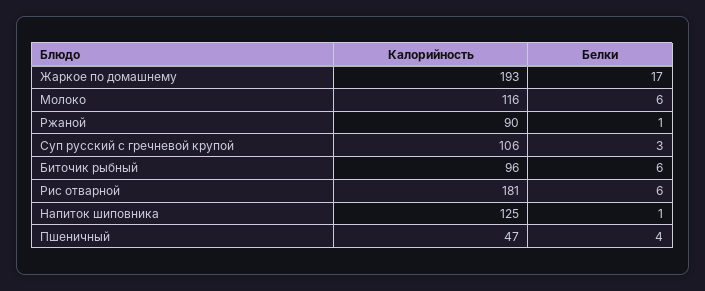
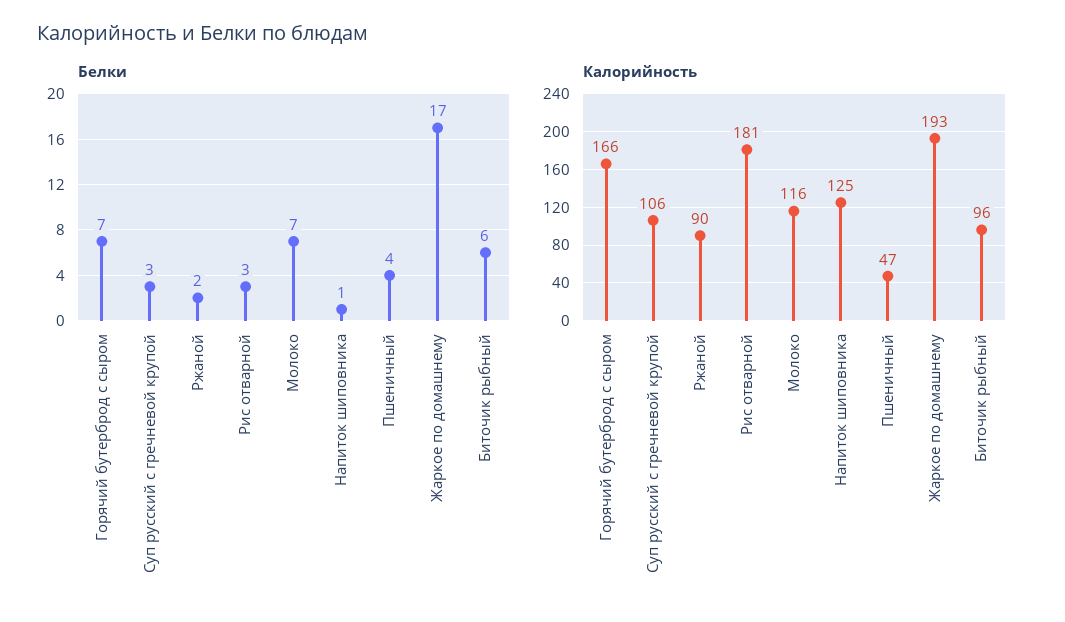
  {
    "Калорийность": {
      "Жаркое по домашнему": 193,
      "Молоко": 116,
      "Ржаной": 90,
      "Суп русский с гречневой крупой": 106,
      "Биточик рыбный": 96,
      "Рис отварной": 181,
      "Напиток шиповника": 125,
-     "Пшеничный": 47
+     "Пшеничный": 47,
+     "Горячий бутерброд с сыром": 166
    },
    "Белки": {
      "Жаркое по домашнему": 17,
-     "Молоко": 6,
+     "Молоко": 7,
-     "Ржаной": 1,
+     "Ржаной": 2,
      "Суп русский с гречневой крупой": 3,
      "Биточик рыбный": 6,
-     "Рис отварной": 6,
+     "Рис отварной": 3,
      "Напиток шиповника": 1,
-     "Пшеничный": 4
+     "Пшеничный": 4,
+     "Горячий бутерброд с сыром": 7
    }
  }

